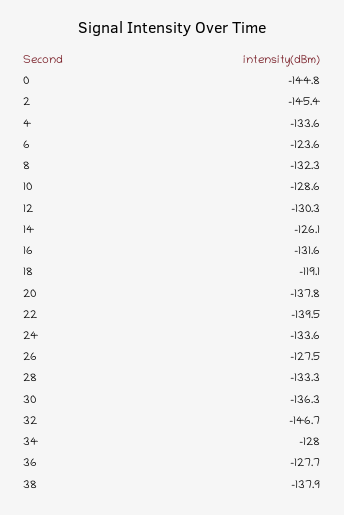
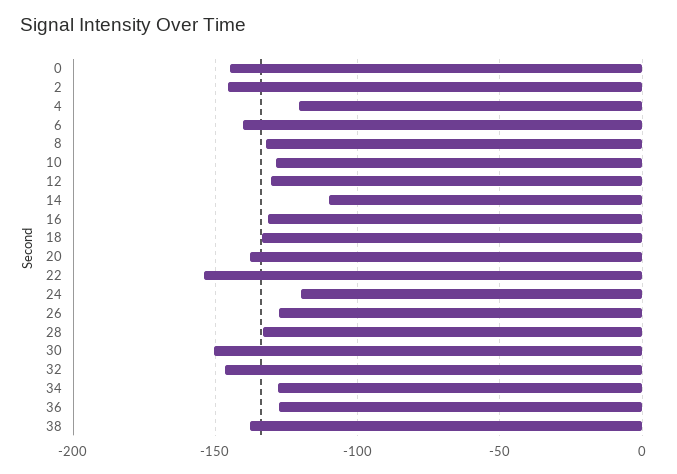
  {
    "0": -144.8,
    "2": -145.4,
-   "4": -133.6,
+   "4": -120,
-   "6": -123.6,
+   "6": -140,
    "8": -132.3,
    "10": -128.6,
    "12": -130.3,
-   "14": -126.1,
+   "14": -110,
    "16": -131.6,
-   "18": -119.1,
+   "18": -135,
    "20": -137.8,
-   "22": -139.5,
+   "22": -155,
-   "24": -133.6,
+   "24": -120,
    "26": -127.5,
    "28": -133.3,
-   "30": -136.3,
+   "30": -150,
    "32": -146.7,
    "34": -128,
    "36": -127.7,
    "38": -137.9
  }

